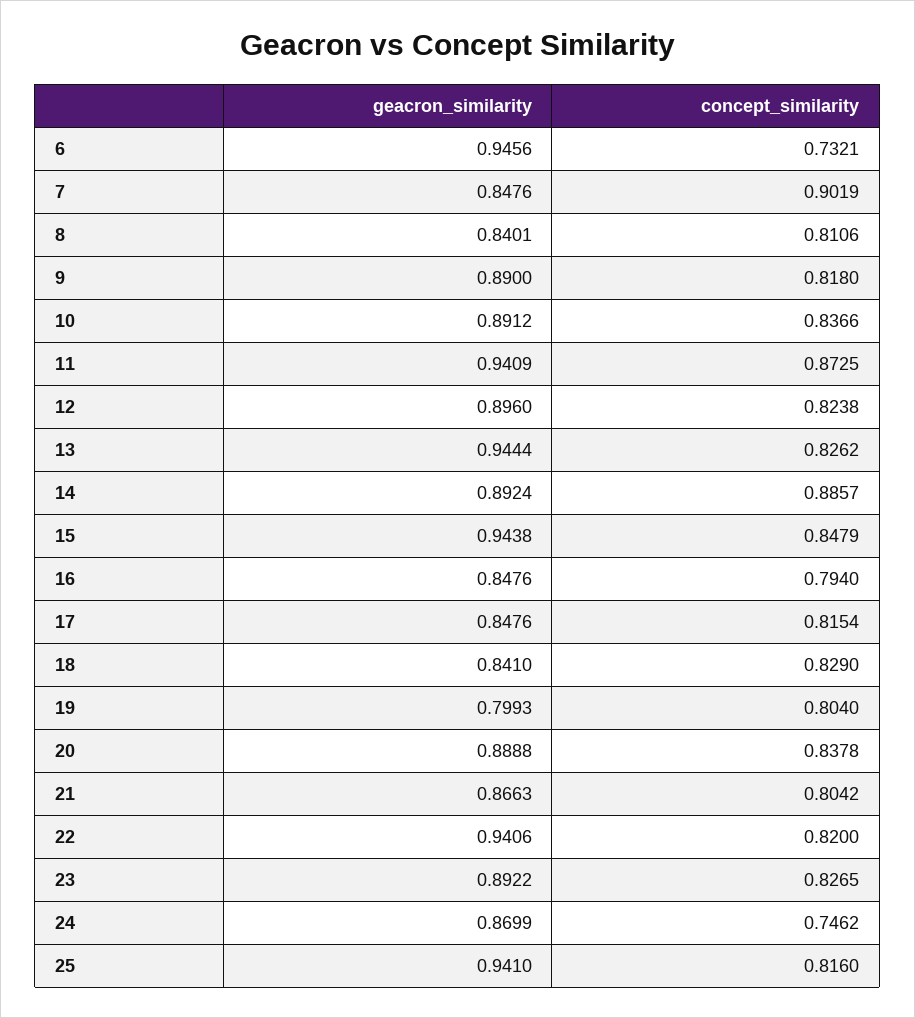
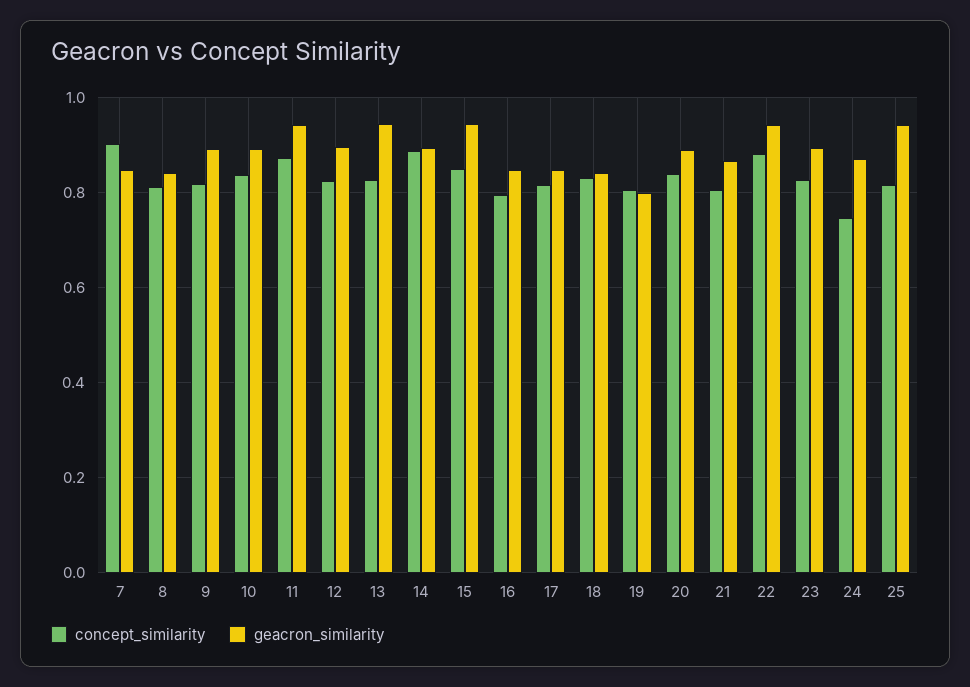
  {
    "geacron_similarity": {
-     "6": 0.9456,
      "7": 0.8476,
      "8": 0.8401,
      "9": 0.89,
      "10": 0.8912,
      "11": 0.9409,
      "12": 0.896,
      "13": 0.9444,
      "14": 0.8924,
      "15": 0.9438,
      "16": 0.8476,
      "17": 0.8476,
      "18": 0.841,
      "19": 0.7993,
      "20": 0.8888,
      "21": 0.8663,
      "22": 0.9406,
      "23": 0.8922,
      "24": 0.8699,
      "25": 0.941
    },
    "concept_similarity": {
-     "6": 0.7321,
      "7": 0.9019,
      "8": 0.8106,
      "9": 0.818,
      "10": 0.8366,
      "11": 0.8725,
      "12": 0.8238,
      "13": 0.8262,
      "14": 0.8857,
      "15": 0.8479,
      "16": 0.794,
      "17": 0.8154,
      "18": 0.829,
      "19": 0.804,
      "20": 0.8378,
      "21": 0.8042,
-     "22": 0.82,
+     "22": 0.88,
      "23": 0.8265,
      "24": 0.7462,
      "25": 0.816
    }
  }

